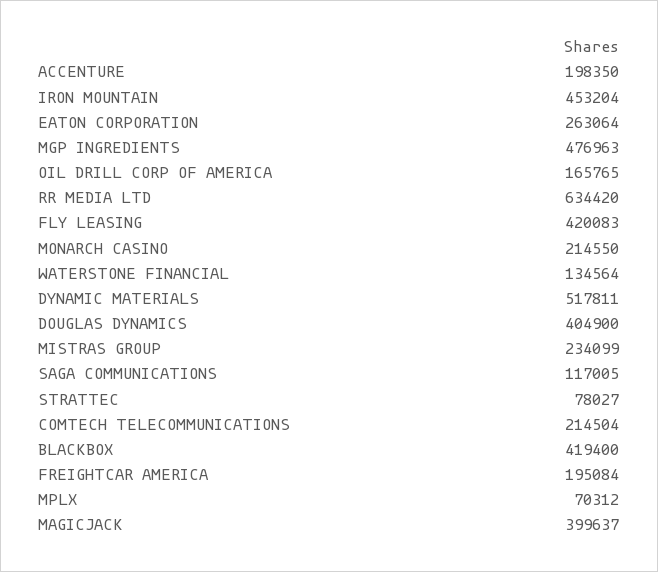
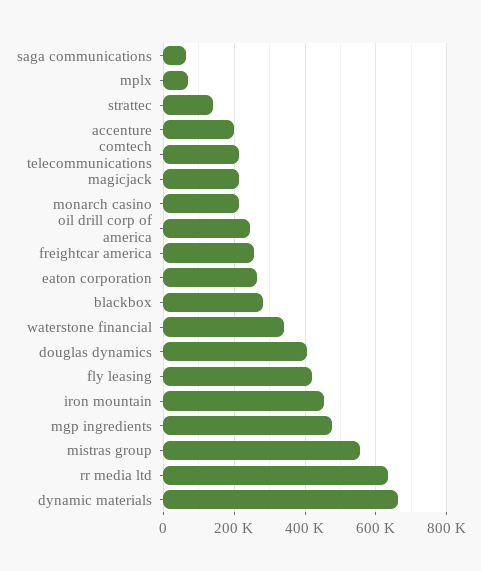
  {
    "ACCENTURE": 198350,
    "IRON MOUNTAIN": 453204,
    "EATON CORPORATION": 263064,
    "MGP INGREDIENTS": 476963,
-   "OIL DRILL CORP OF AMERICA": 165765,
+   "OIL DRILL CORP OF AMERICA": 240000,
    "RR MEDIA LTD": 634420,
    "FLY LEASING": 420083,
    "MONARCH CASINO": 214550,
-   "WATERSTONE FINANCIAL": 134564,
+   "WATERSTONE FINANCIAL": 340000,
-   "DYNAMIC MATERIALS": 517811,
+   "DYNAMIC MATERIALS": 660000,
    "DOUGLAS DYNAMICS": 404900,
-   "MISTRAS GROUP": 234099,
+   "MISTRAS GROUP": 560000,
-   "SAGA COMMUNICATIONS": 117005,
+   "SAGA COMMUNICATIONS": 60000,
-   "STRATTEC": 78027,
+   "STRATTEC": 140000,
    "COMTECH TELECOMMUNICATIONS": 214504,
-   "BLACKBOX": 419400,
+   "BLACKBOX": 280000,
-   "FREIGHTCAR AMERICA": 195084,
+   "FREIGHTCAR AMERICA": 260000,
    "MPLX": 70312,
-   "MAGICJACK": 399637
+   "MAGICJACK": 220000
  }

